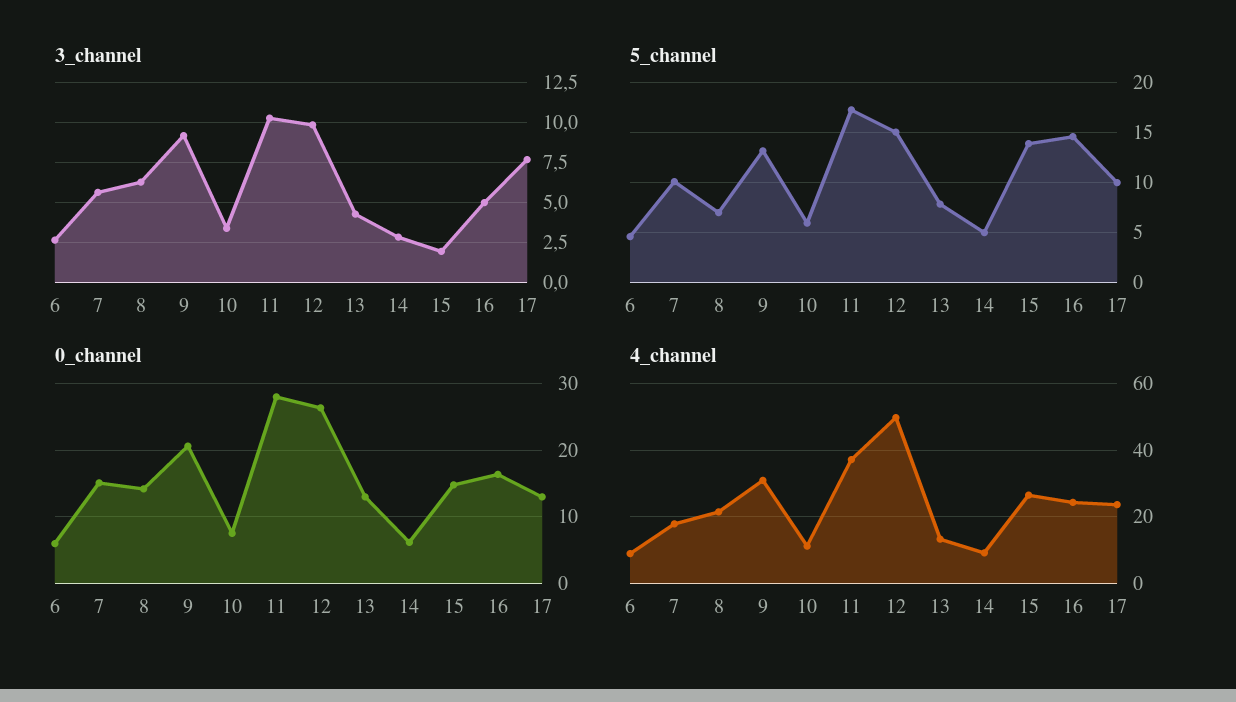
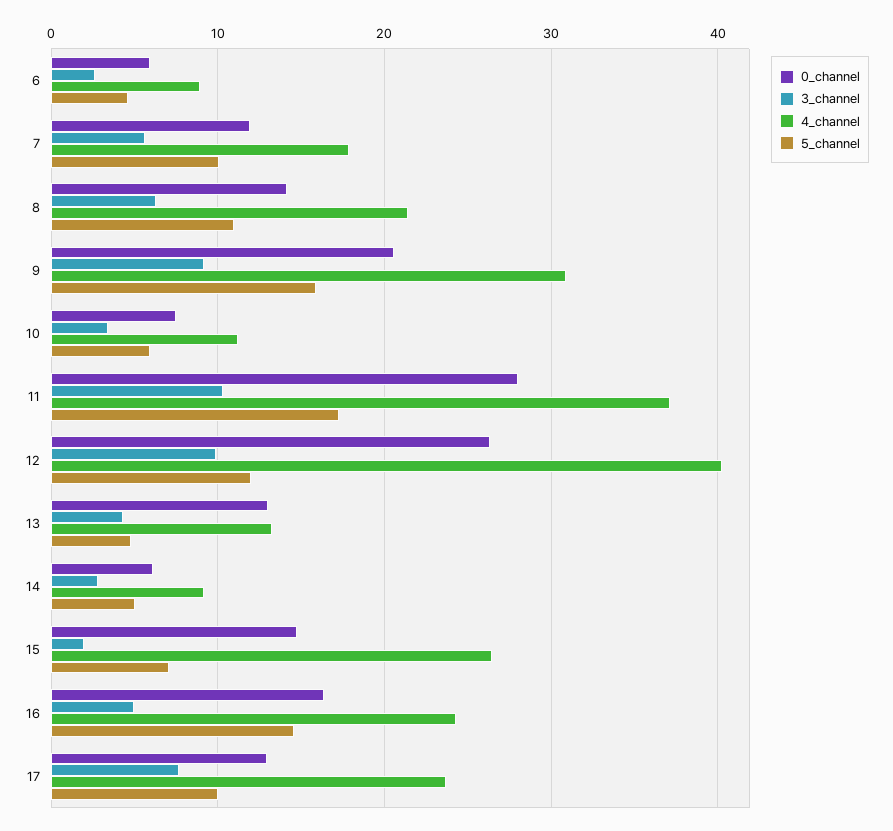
  {
    "3_channel": {
      "6": 2.5,
      "7": 5.5,
      "8": 6.5,
      "9": 9,
      "10": 3.5,
      "11": 10.5,
      "12": 10,
      "13": 4.5,
      "14": 3,
      "15": 2,
      "16": 5,
      "17": 7.5
    },
    "5_channel": {
      "6": 5,
      "7": 10,
-     "8": 7,
+     "8": 11,
-     "9": 13,
+     "9": 16,
      "10": 6,
      "11": 17,
-     "12": 15,
+     "12": 12,
-     "13": 8,
+     "13": 5,
      "14": 5,
-     "15": 14,
+     "15": 7,
      "16": 15,
      "17": 10
    },
    "0_channel": {
      "6": 6,
-     "7": 15,
+     "7": 12,
      "8": 14,
      "9": 21,
      "10": 8,
      "11": 28,
      "12": 26,
      "13": 13,
      "14": 6,
      "15": 15,
      "16": 16,
      "17": 13
    },
    "4_channel": {
      "6": 9,
      "7": 18,
      "8": 21,
      "9": 31,
      "10": 11,
      "11": 37,
-     "12": 50,
+     "12": 40,
      "13": 13,
      "14": 9,
      "15": 26,
      "16": 24,
      "17": 24
    }
  }

